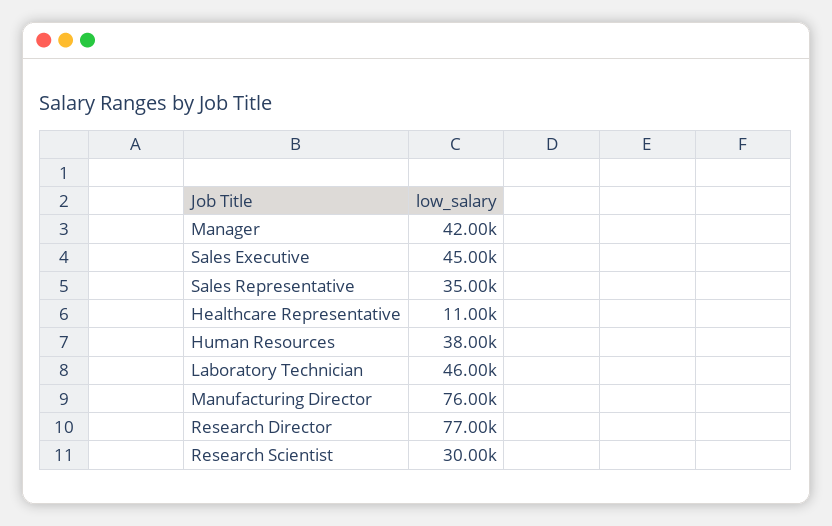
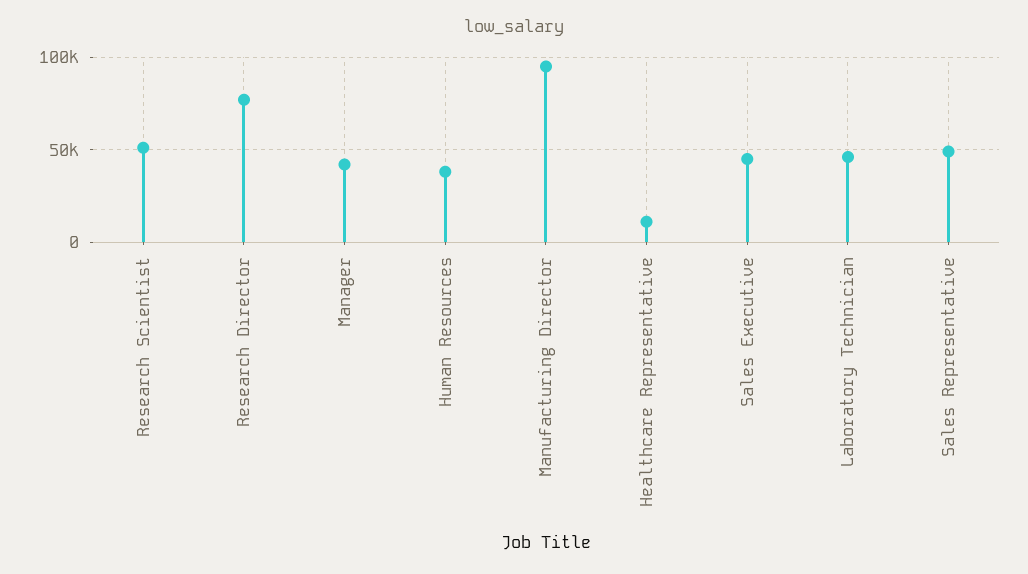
  {
    "Manager": 42000,
    "Sales Executive": 45000,
-   "Sales Representative": 35000,
+   "Sales Representative": 50000,
    "Healthcare Representative": 11000,
    "Human Resources": 38000,
    "Laboratory Technician": 46000,
-   "Manufacturing Director": 76000,
+   "Manufacturing Director": 95000,
    "Research Director": 77000,
-   "Research Scientist": 30000
+   "Research Scientist": 50000
  }

